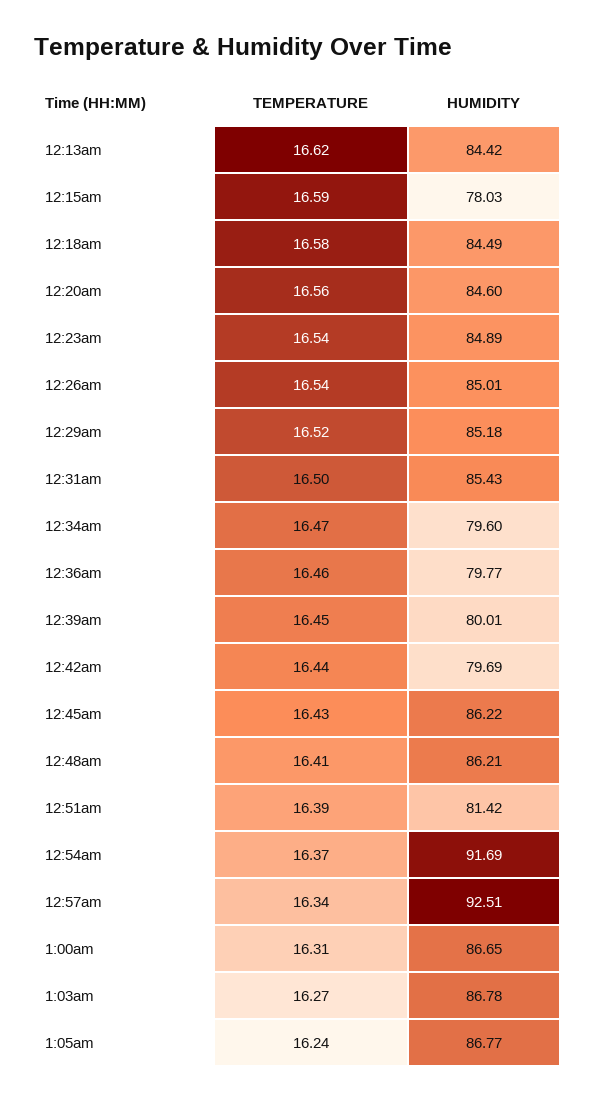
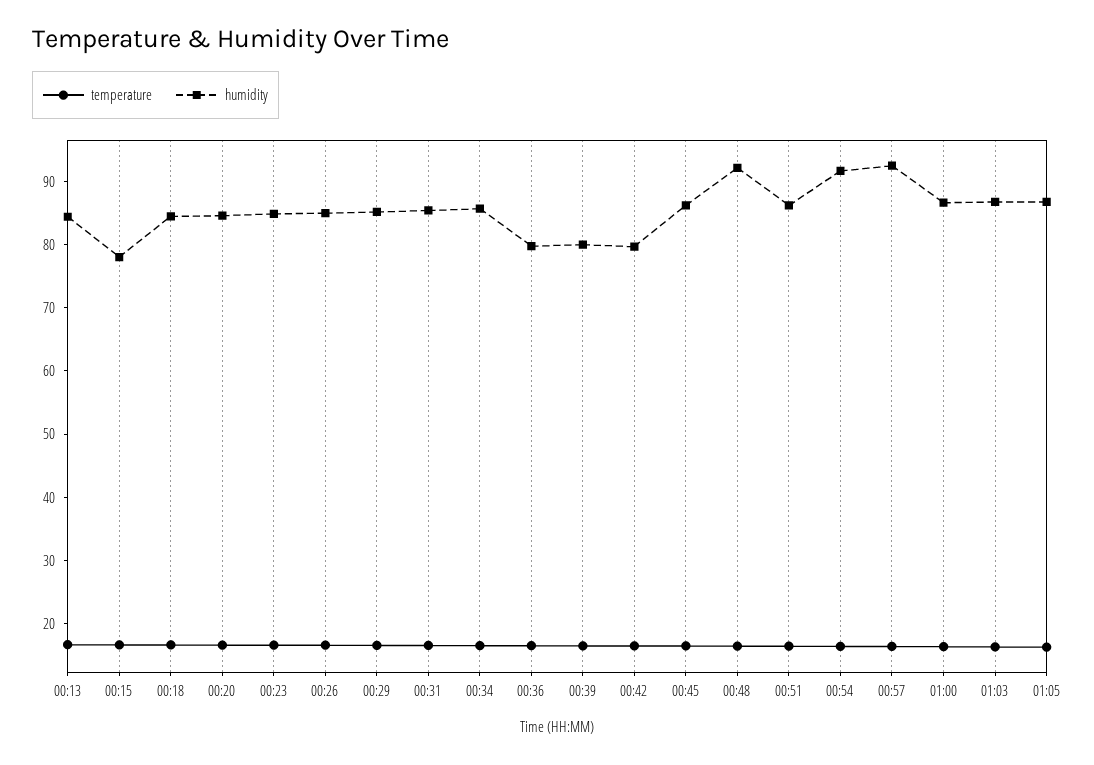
  {
    "TEMPERATURE": {
      "12:13am": 16.62,
      "12:15am": 16.59,
      "12:18am": 16.58,
      "12:20am": 16.56,
      "12:23am": 16.54,
      "12:26am": 16.54,
      "12:29am": 16.52,
      "12:31am": 16.5,
      "12:34am": 16.47,
      "12:36am": 16.46,
      "12:39am": 16.45,
      "12:42am": 16.44,
      "12:45am": 16.43,
      "12:48am": 16.41,
      "12:51am": 16.39,
      "12:54am": 16.37,
      "12:57am": 16.34,
      "1:00am": 16.31,
      "1:03am": 16.27,
      "1:05am": 16.24
    },
    "HUMIDITY": {
      "12:13am": 84.42,
      "12:15am": 78.03,
      "12:18am": 84.49,
      "12:20am": 84.6,
      "12:23am": 84.89,
      "12:26am": 85.01,
      "12:29am": 85.18,
      "12:31am": 85.43,
-     "12:34am": 79.6,
+     "12:34am": 86,
      "12:36am": 79.77,
      "12:39am": 80.01,
      "12:42am": 79.69,
      "12:45am": 86.22,
-     "12:48am": 86.21,
+     "12:48am": 92,
-     "12:51am": 81.42,
+     "12:51am": 86,
      "12:54am": 91.69,
      "12:57am": 92.51,
      "1:00am": 86.65,
      "1:03am": 86.78,
      "1:05am": 86.77
    }
  }

